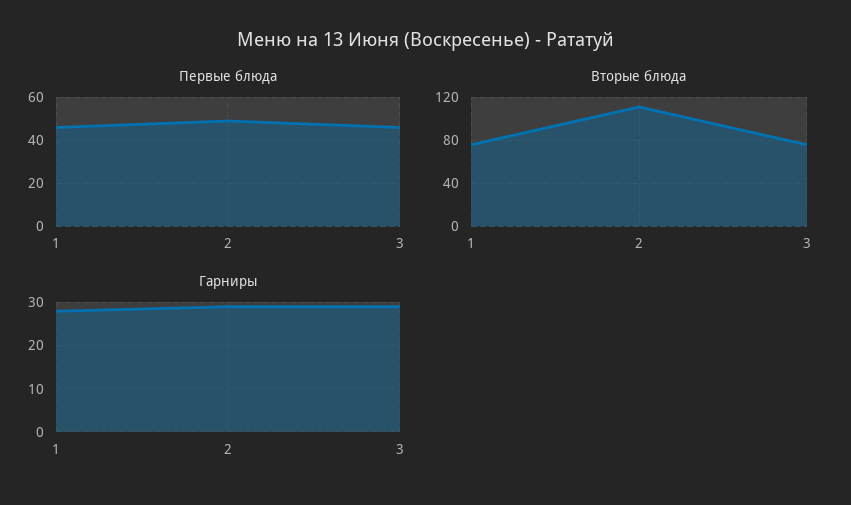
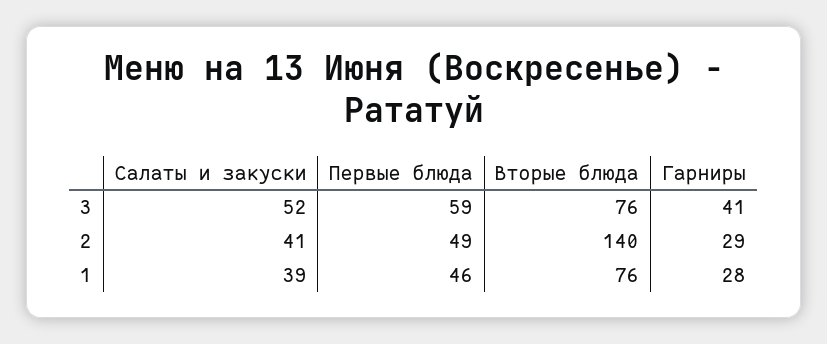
  {
    "Первые блюда": {
      "1": 46,
      "2": 49,
-     "3": 45
+     "3": 59
    },
    "Вторые блюда": {
      "1": 76,
-     "2": 110,
+     "2": 140,
      "3": 76
    },
    "Гарниры": {
      "1": 28,
      "2": 29,
-     "3": 30
+     "3": 41
-   }
+   },
+   "Салаты и закуски": {
+     "3": 52,
+     "2": 41,
+     "1": 39
+   }
  }

